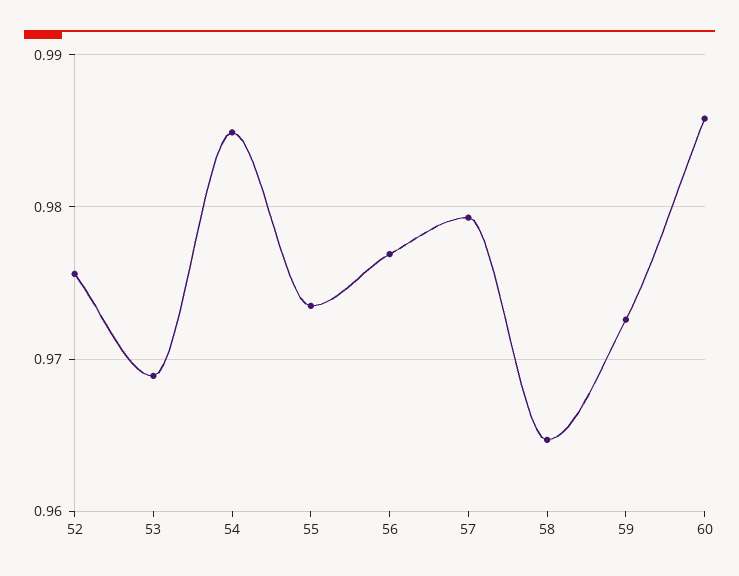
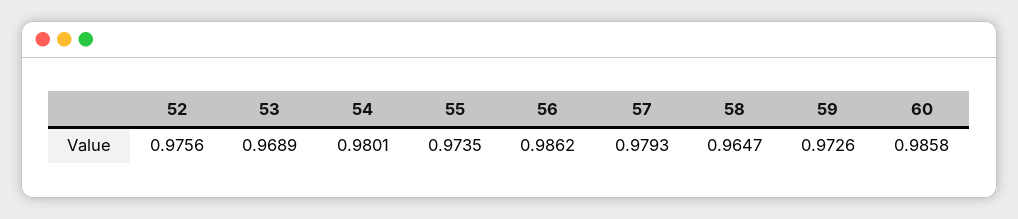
  {
    "52": 0.9756,
    "53": 0.9689,
-   "54": 0.985,
+   "54": 0.9801,
    "55": 0.9735,
-   "56": 0.977,
+   "56": 0.9862,
    "57": 0.9793,
    "58": 0.9647,
    "59": 0.9726,
    "60": 0.9858
  }

